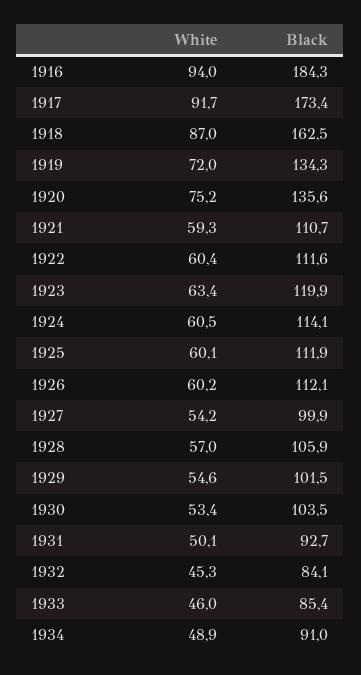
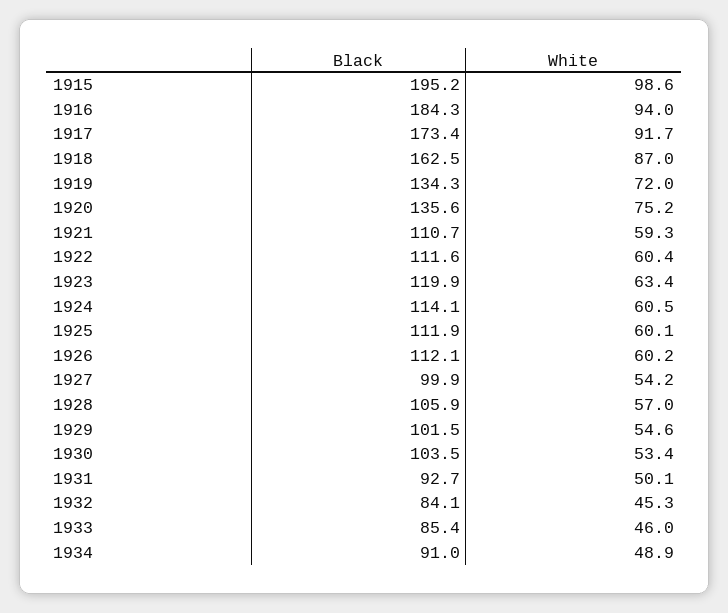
  {
    "White": {
      "1916": 94,
      "1917": 91.7,
      "1918": 87,
      "1919": 72,
      "1920": 75.2,
      "1921": 59.3,
      "1922": 60.4,
      "1923": 63.4,
      "1924": 60.5,
      "1925": 60.1,
      "1926": 60.2,
      "1927": 54.2,
      "1928": 57,
      "1929": 54.6,
      "1930": 53.4,
      "1931": 50.1,
      "1932": 45.3,
      "1933": 46,
-     "1934": 48.9
+     "1934": 48.9,
+     "1915": 98.6
    },
    "Black": {
      "1916": 184.3,
      "1917": 173.4,
      "1918": 162.5,
      "1919": 134.3,
      "1920": 135.6,
      "1921": 110.7,
      "1922": 111.6,
      "1923": 119.9,
      "1924": 114.1,
      "1925": 111.9,
      "1926": 112.1,
      "1927": 99.9,
      "1928": 105.9,
      "1929": 101.5,
      "1930": 103.5,
      "1931": 92.7,
      "1932": 84.1,
      "1933": 85.4,
-     "1934": 91
+     "1934": 91,
+     "1915": 195.2
    }
  }

